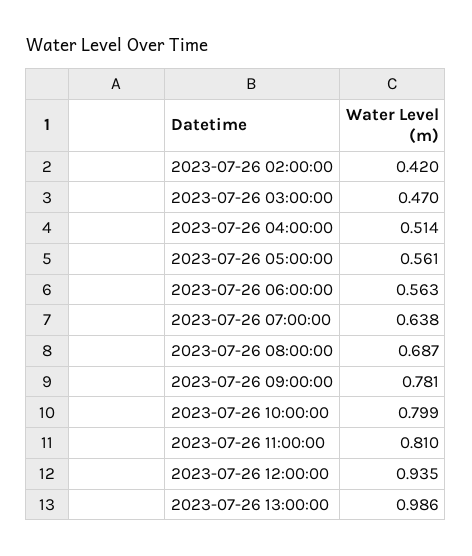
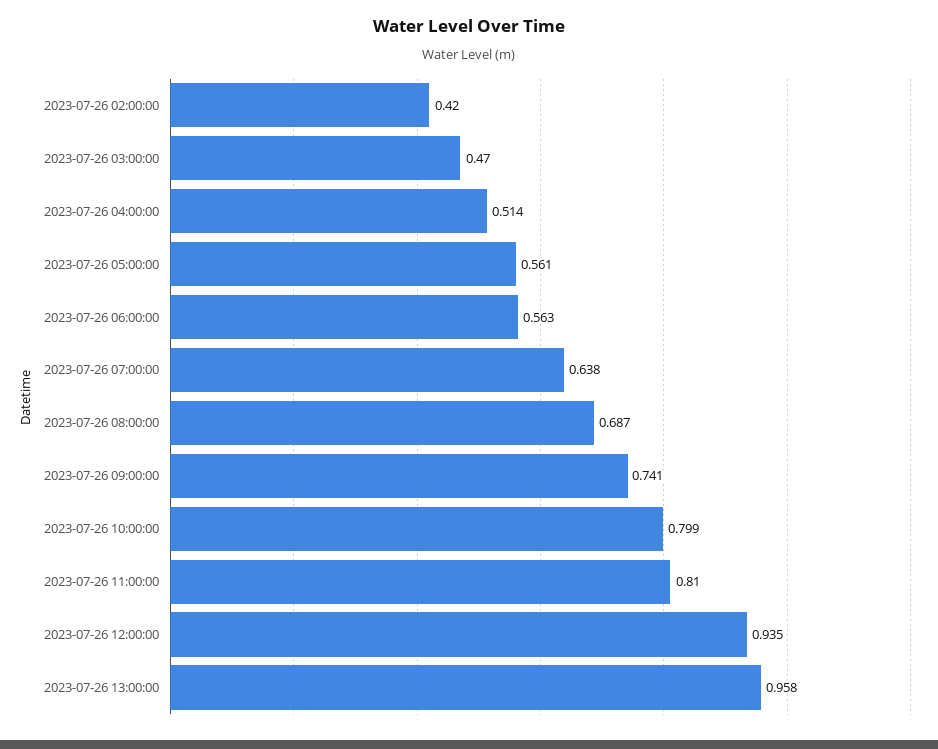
  {
    "2023-07-26 02:00:00": 0.42,
    "2023-07-26 03:00:00": 0.47,
    "2023-07-26 04:00:00": 0.514,
    "2023-07-26 05:00:00": 0.561,
    "2023-07-26 06:00:00": 0.563,
    "2023-07-26 07:00:00": 0.638,
    "2023-07-26 08:00:00": 0.687,
-   "2023-07-26 09:00:00": 0.781,
+   "2023-07-26 09:00:00": 0.741,
    "2023-07-26 10:00:00": 0.799,
    "2023-07-26 11:00:00": 0.81,
    "2023-07-26 12:00:00": 0.935,
-   "2023-07-26 13:00:00": 0.986
+   "2023-07-26 13:00:00": 0.958
  }

